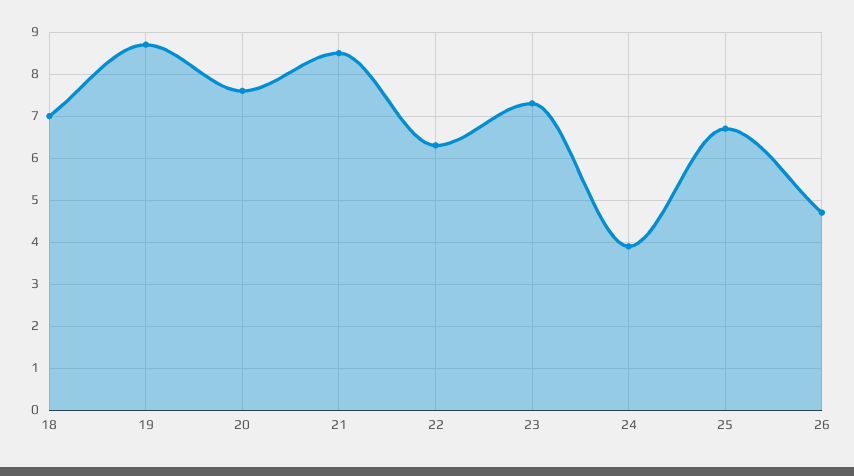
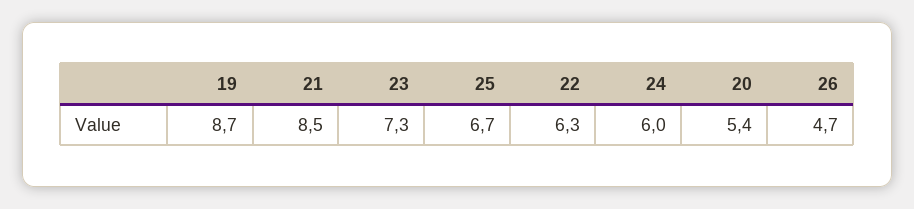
  {
-   "18": 7,
    "19": 8.7,
-   "20": 7.5,
+   "20": 5.4,
    "21": 8.5,
    "22": 6.3,
    "23": 7.3,
-   "24": 4,
+   "24": 6,
    "25": 6.7,
    "26": 4.7
  }

